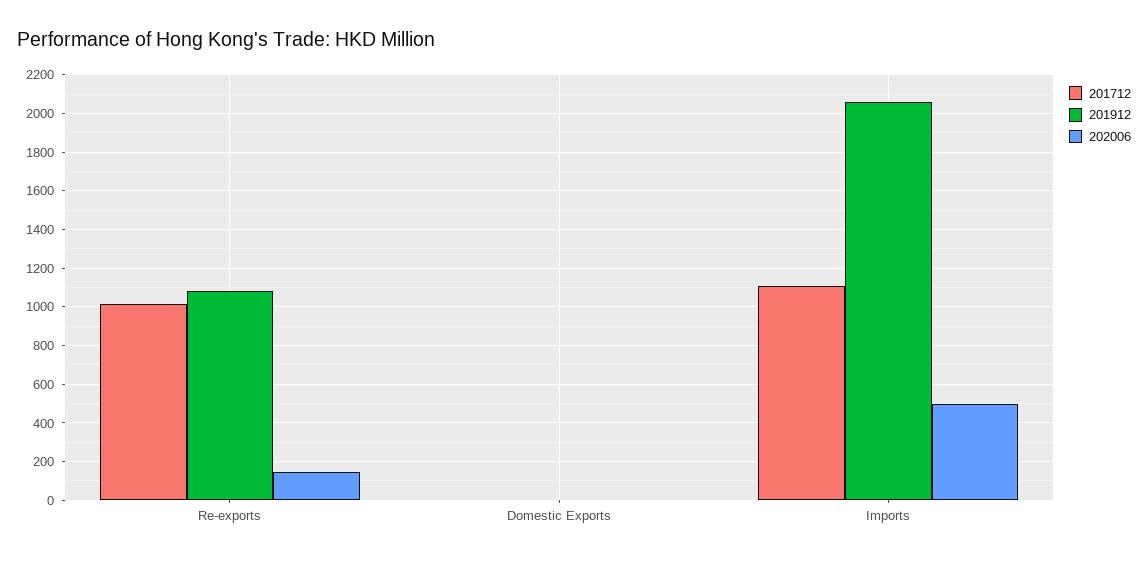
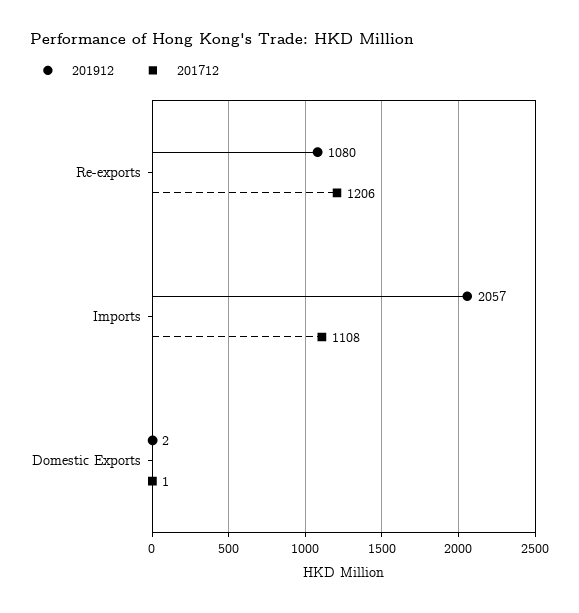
  {
    "201712": {
-     "Re-exports": 1000,
+     "Re-exports": 1206,
      "Domestic Exports": 1,
      "Imports": 1108
    },
    "201912": {
      "Re-exports": 1080,
      "Domestic Exports": 2,
      "Imports": 2057
-   },
+   }
-   "202006": {
-     "Re-exports": 150,
-     "Domestic Exports": 0,
-     "Imports": 500
-   }
  }

